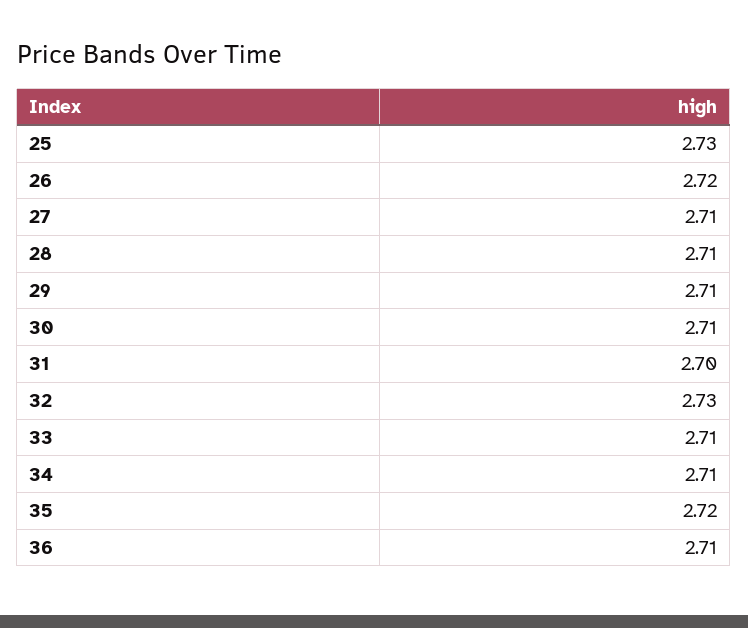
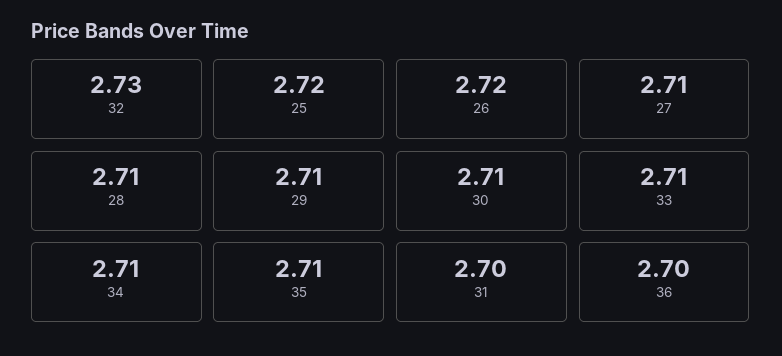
  {
-   "25": 2.73,
+   "25": 2.72,
    "26": 2.72,
    "27": 2.71,
    "28": 2.71,
    "29": 2.71,
    "30": 2.71,
    "31": 2.7,
    "32": 2.73,
    "33": 2.71,
    "34": 2.71,
-   "35": 2.72,
+   "35": 2.71,
-   "36": 2.71
+   "36": 2.7
  }

